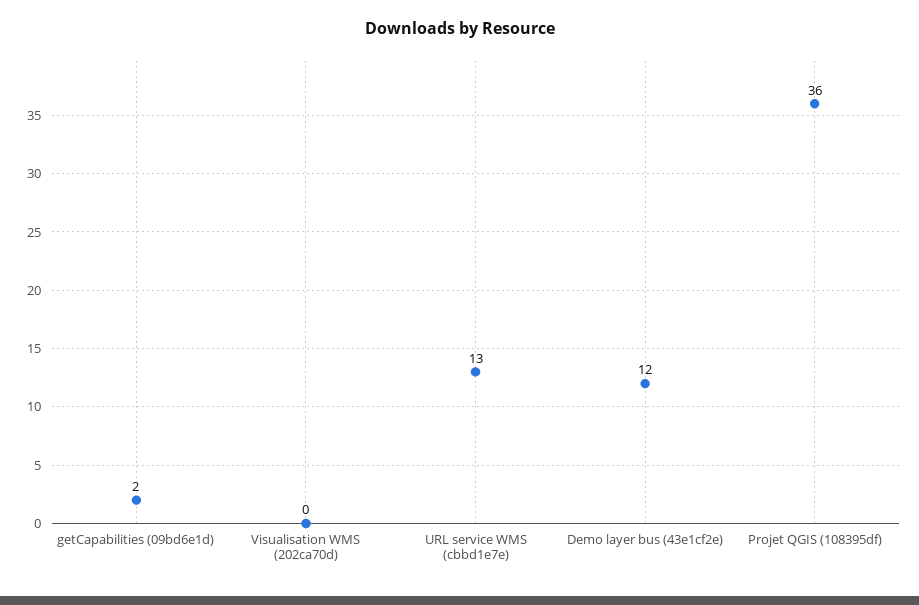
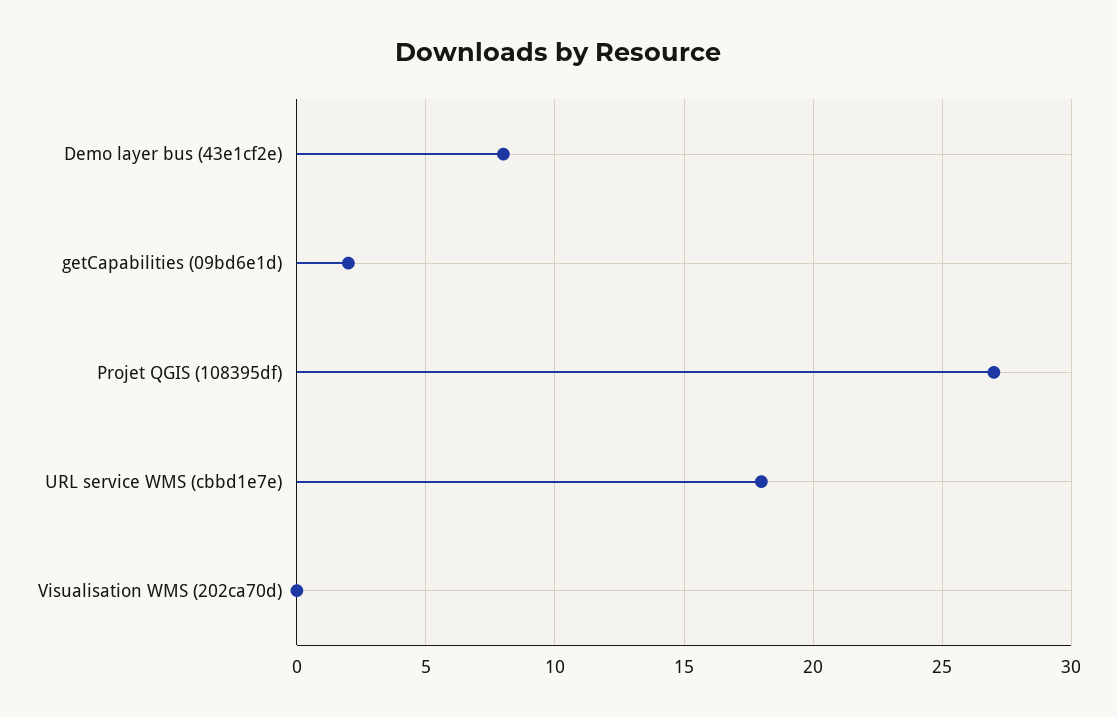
  {
    "getCapabilities (09bd6e1d)": 2,
    "Visualisation WMS (202ca70d)": 0,
-   "URL service WMS (cbbd1e7e)": 13,
+   "URL service WMS (cbbd1e7e)": 18,
-   "Demo layer bus (43e1cf2e)": 12,
+   "Demo layer bus (43e1cf2e)": 8,
-   "Projet QGIS (108395df)": 36
+   "Projet QGIS (108395df)": 27
  }

